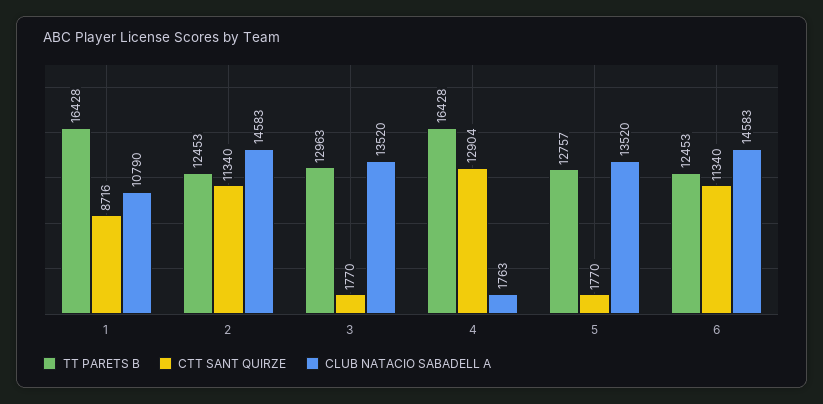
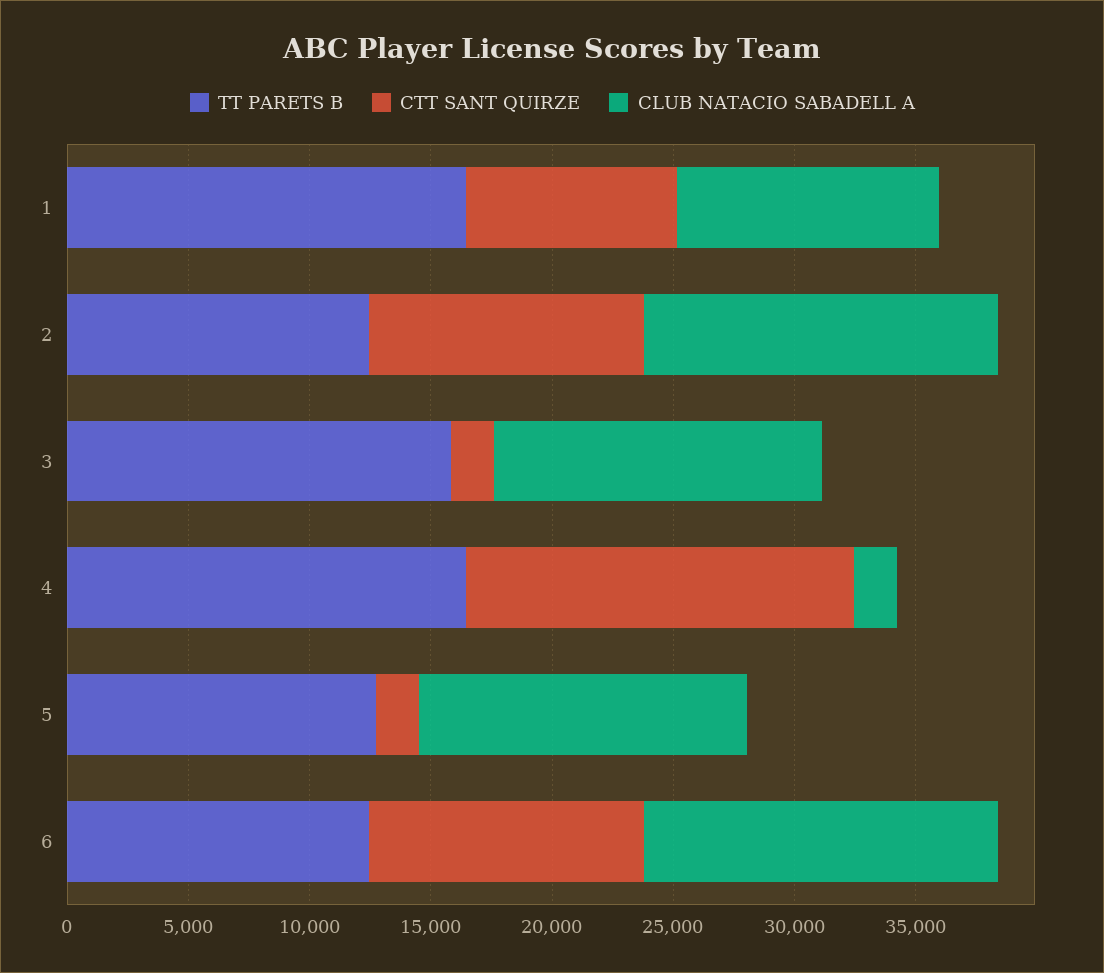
  {
    "TT PARETS B": {
      "1": 16428,
      "2": 12453,
-     "3": 12963,
+     "3": 16000,
      "4": 16428,
      "5": 12757,
      "6": 12453
    },
    "CTT SANT QUIRZE": {
      "1": 8716,
      "2": 11340,
      "3": 1770,
-     "4": 12904,
+     "4": 16000,
      "5": 1770,
      "6": 11340
    },
    "CLUB NATACIO SABADELL A": {
      "1": 10790,
      "2": 14583,
      "3": 13520,
      "4": 1763,
      "5": 13520,
      "6": 14583
    }
  }

